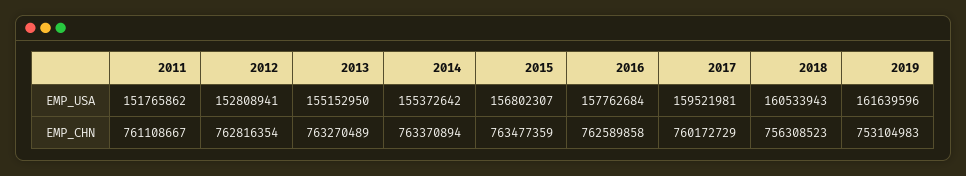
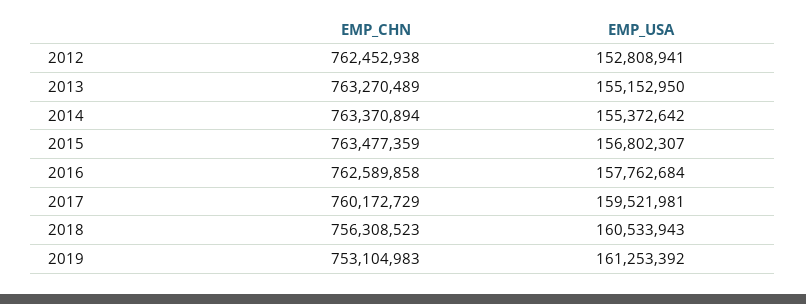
  {
-   "2011": {
-     "EMP_USA": 151765862,
-     "EMP_CHN": 761108667
-   },
    "2012": {
      "EMP_USA": 152808941,
-     "EMP_CHN": 762816354
+     "EMP_CHN": 762452938
    },
    "2013": {
      "EMP_USA": 155152950,
      "EMP_CHN": 763270489
    },
    "2014": {
      "EMP_USA": 155372642,
      "EMP_CHN": 763370894
    },
    "2015": {
      "EMP_USA": 156802307,
      "EMP_CHN": 763477359
    },
    "2016": {
      "EMP_USA": 157762684,
      "EMP_CHN": 762589858
    },
    "2017": {
      "EMP_USA": 159521981,
      "EMP_CHN": 760172729
    },
    "2018": {
      "EMP_USA": 160533943,
      "EMP_CHN": 756308523
    },
    "2019": {
-     "EMP_USA": 161639596,
+     "EMP_USA": 161253392,
      "EMP_CHN": 753104983
    }
  }

